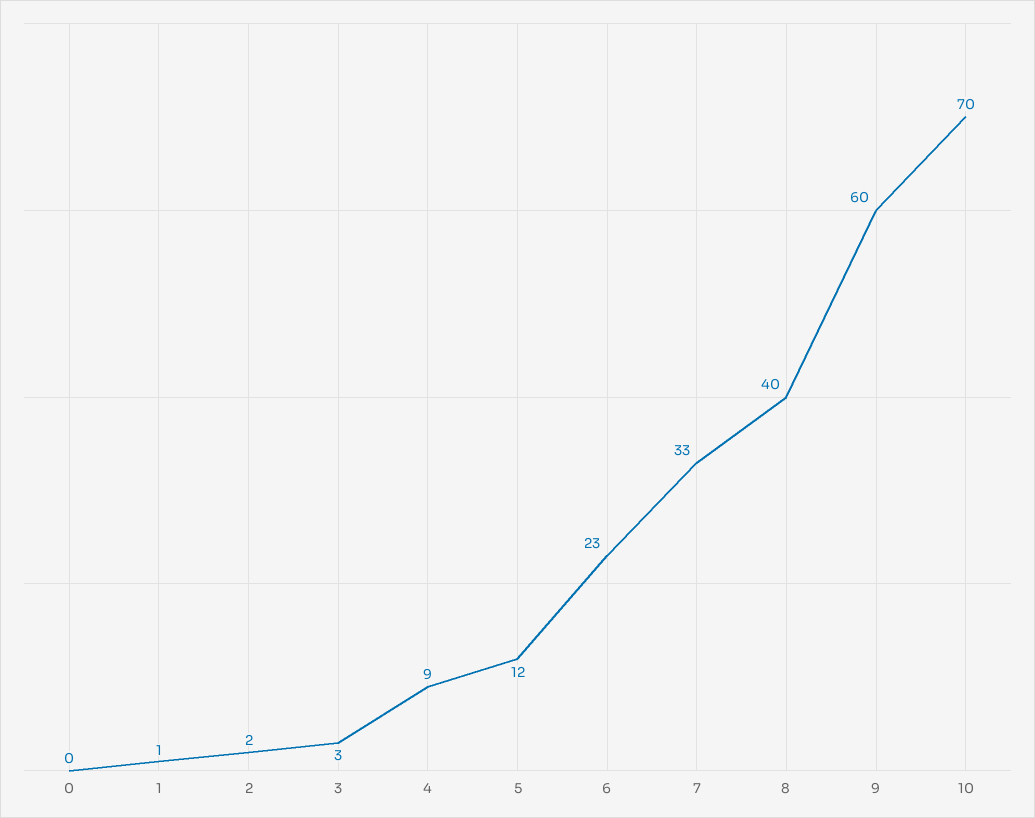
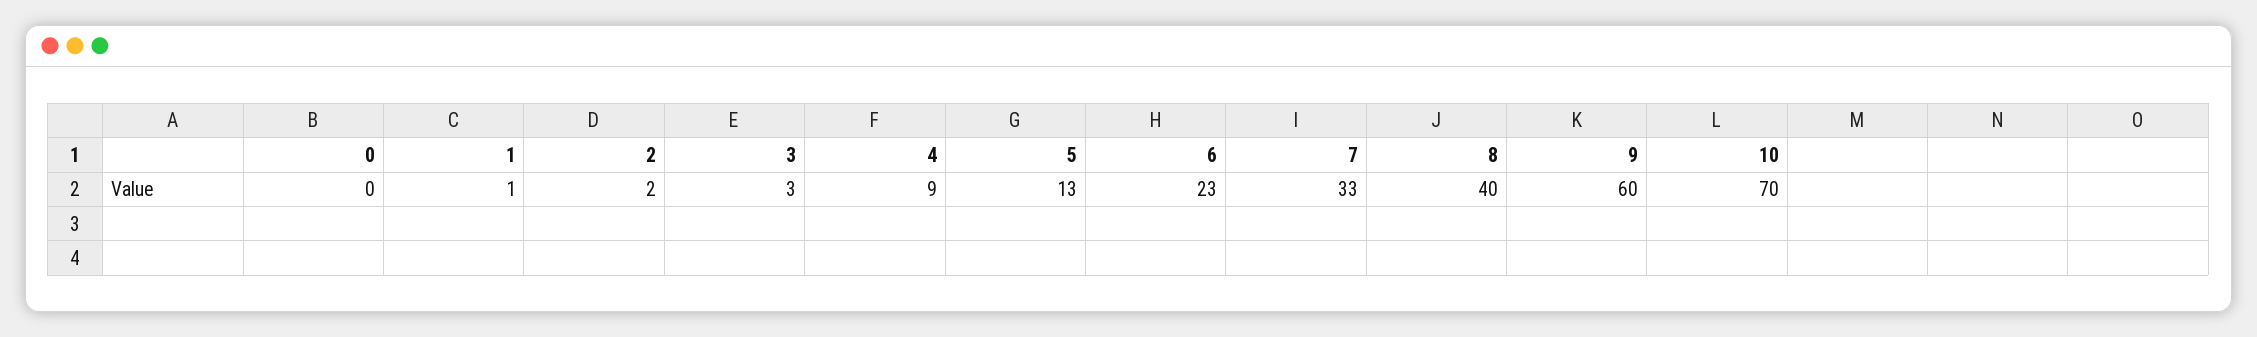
  {
    "0": 0,
    "1": 1,
    "2": 2,
    "3": 3,
    "4": 9,
-   "5": 12,
+   "5": 13,
    "6": 23,
    "7": 33,
    "8": 40,
    "9": 60,
    "10": 70
  }

